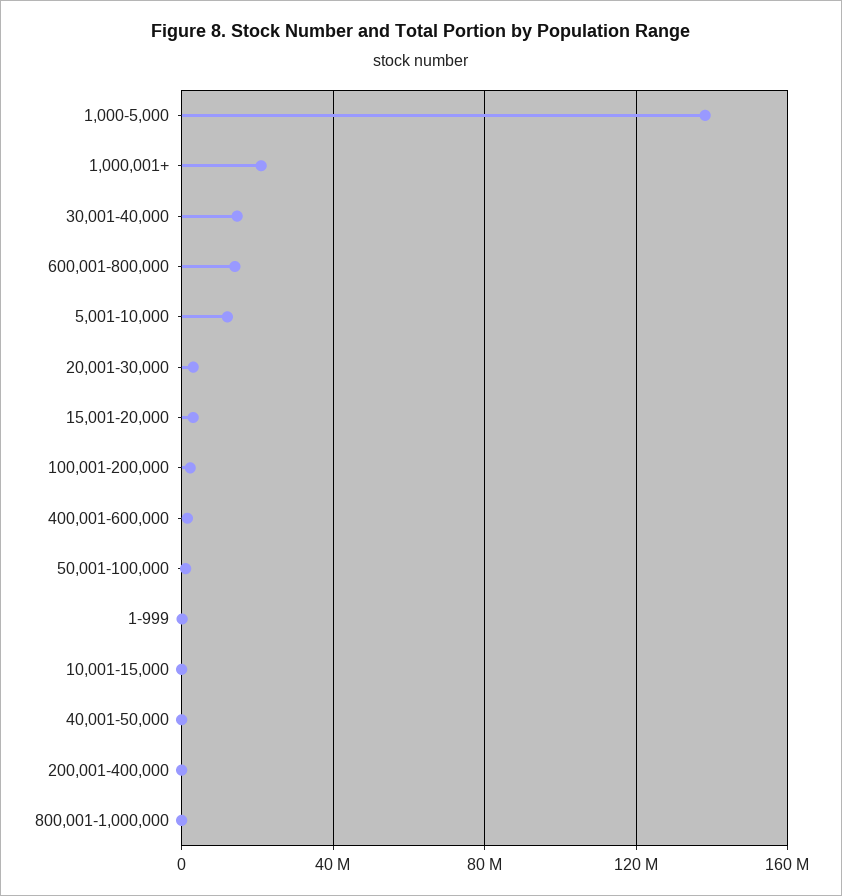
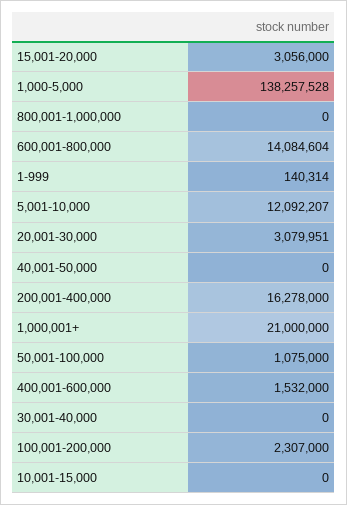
  {
    "1,000-5,000": 138257528,
    "1,000,001+": 21000000,
-   "30,001-40,000": 15000000,
+   "30,001-40,000": 0,
    "600,001-800,000": 14084604,
    "5,001-10,000": 12092207,
    "20,001-30,000": 3079951,
    "15,001-20,000": 3056000,
    "100,001-200,000": 2307000,
    "400,001-600,000": 1532000,
    "50,001-100,000": 1075000,
    "1-999": 140314,
    "10,001-15,000": 0,
    "40,001-50,000": 0,
-   "200,001-400,000": 0,
+   "200,001-400,000": 16278000,
    "800,001-1,000,000": 0
  }

